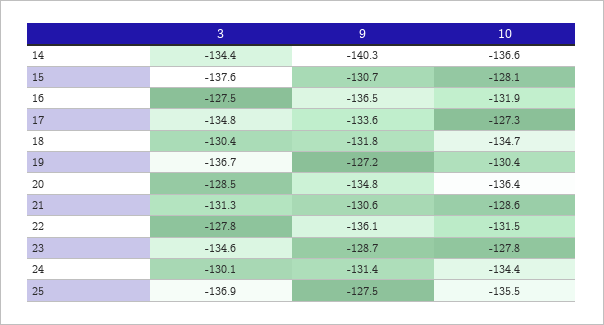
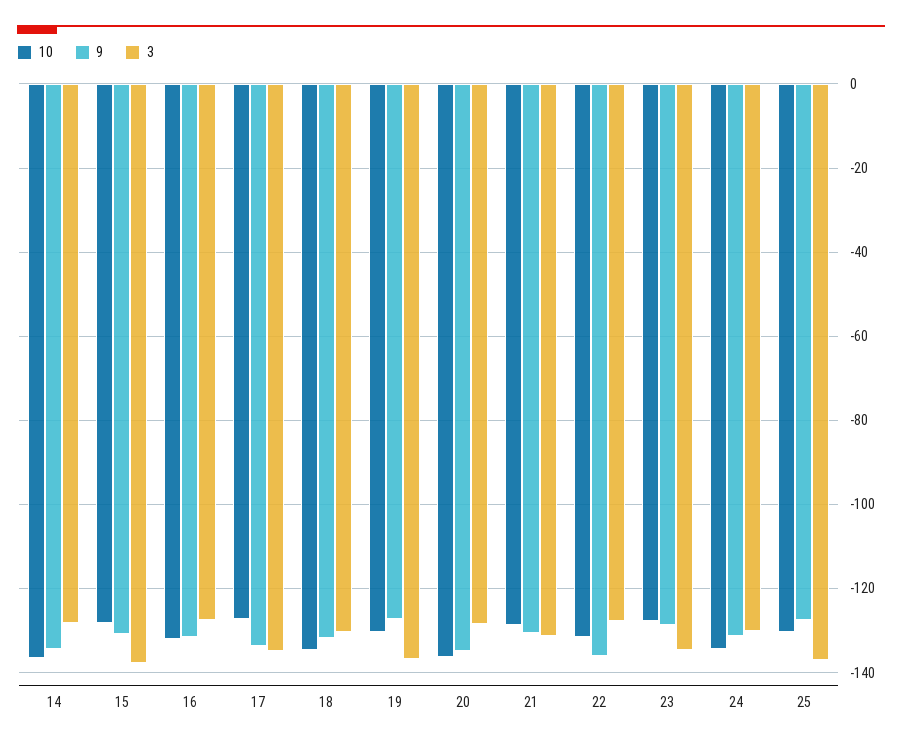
  {
    "3": {
-     "14": -134.4,
+     "14": -128,
      "15": -137.6,
      "16": -127.5,
      "17": -134.8,
      "18": -130.4,
      "19": -136.7,
      "20": -128.5,
      "21": -131.3,
      "22": -127.8,
      "23": -134.6,
      "24": -130.1,
      "25": -136.9
    },
    "9": {
-     "14": -140.3,
+     "14": -134,
      "15": -130.7,
-     "16": -136.5,
+     "16": -132,
      "17": -133.6,
      "18": -131.8,
      "19": -127.2,
      "20": -134.8,
      "21": -130.6,
      "22": -136.1,
      "23": -128.7,
      "24": -131.4,
      "25": -127.5
    },
    "10": {
      "14": -136.6,
      "15": -128.1,
      "16": -131.9,
      "17": -127.3,
      "18": -134.7,
      "19": -130.4,
      "20": -136.4,
      "21": -128.6,
      "22": -131.5,
      "23": -127.8,
      "24": -134.4,
-     "25": -135.5
+     "25": -130
    }
  }

